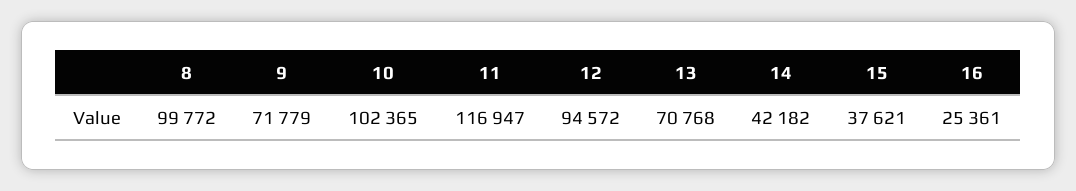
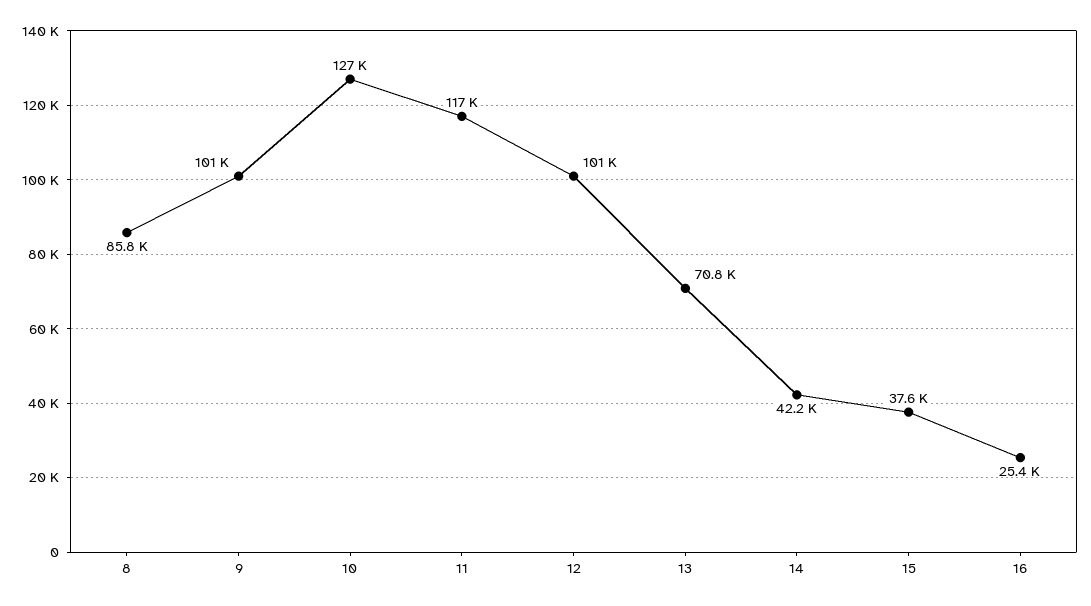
  {
-   "8": 99772,
+   "8": 85800,
-   "9": 71779,
+   "9": 101000,
-   "10": 102365,
+   "10": 127000,
    "11": 116947,
-   "12": 94572,
+   "12": 101000,
    "13": 70768,
    "14": 42182,
    "15": 37621,
    "16": 25361
  }

